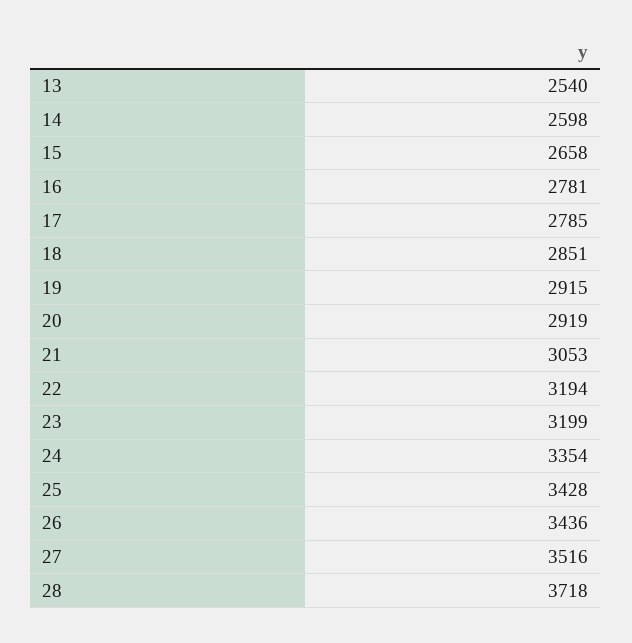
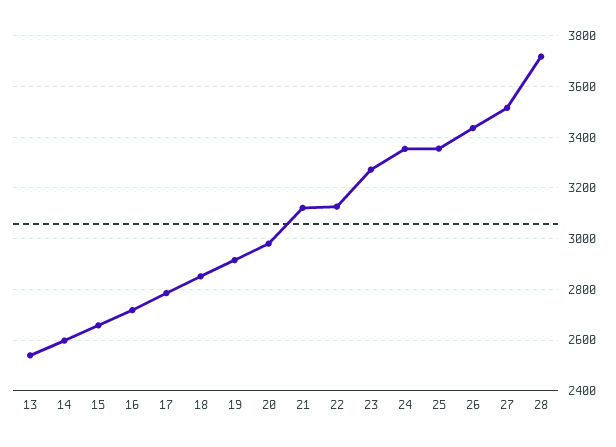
  {
    "13": 2540,
    "14": 2598,
    "15": 2658,
-   "16": 2781,
+   "16": 2725,
    "17": 2785,
    "18": 2851,
    "19": 2915,
-   "20": 2919,
+   "20": 2975,
-   "21": 3053,
+   "21": 3125,
-   "22": 3194,
+   "22": 3125,
-   "23": 3199,
+   "23": 3275,
    "24": 3354,
-   "25": 3428,
+   "25": 3350,
    "26": 3436,
    "27": 3516,
    "28": 3718
  }

